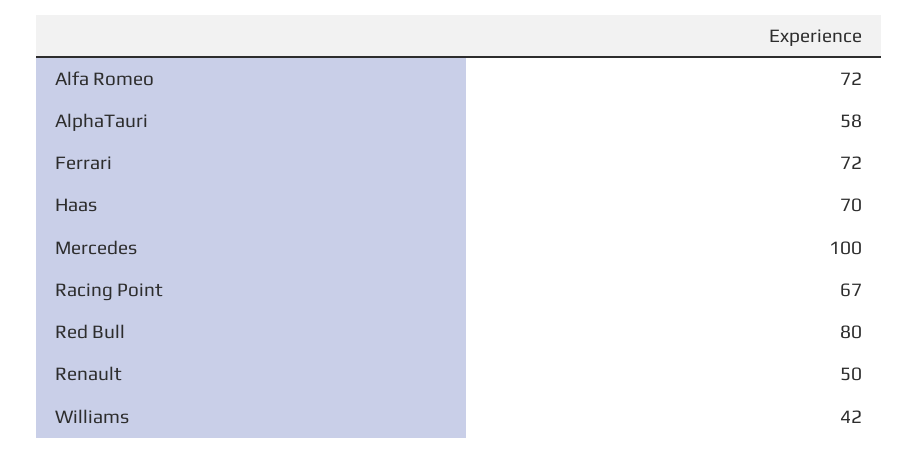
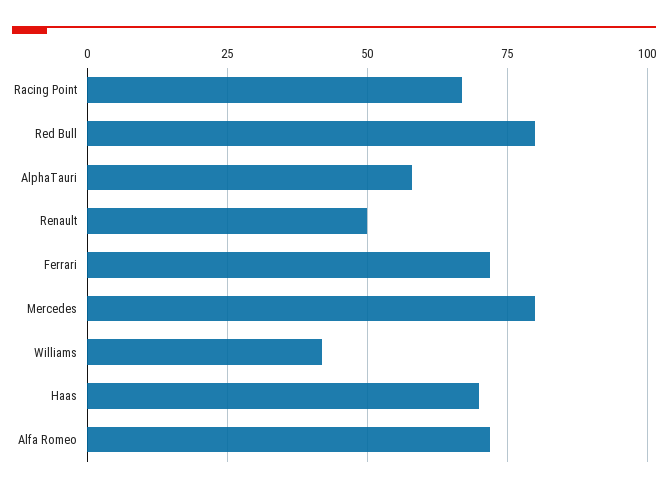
  {
    "Alfa Romeo": 72,
    "AlphaTauri": 58,
    "Ferrari": 72,
    "Haas": 70,
-   "Mercedes": 100,
+   "Mercedes": 80,
    "Racing Point": 67,
    "Red Bull": 80,
    "Renault": 50,
    "Williams": 42
  }

